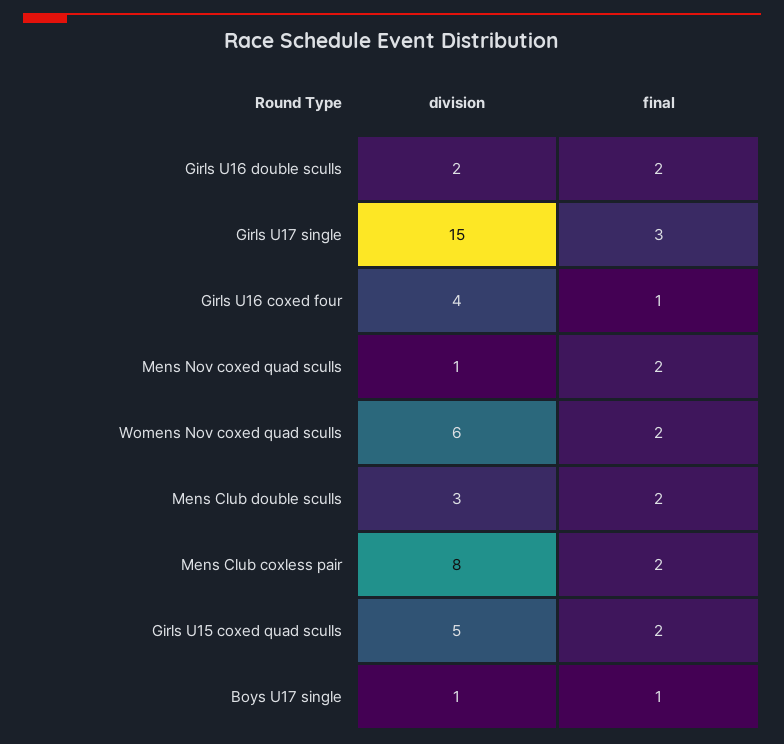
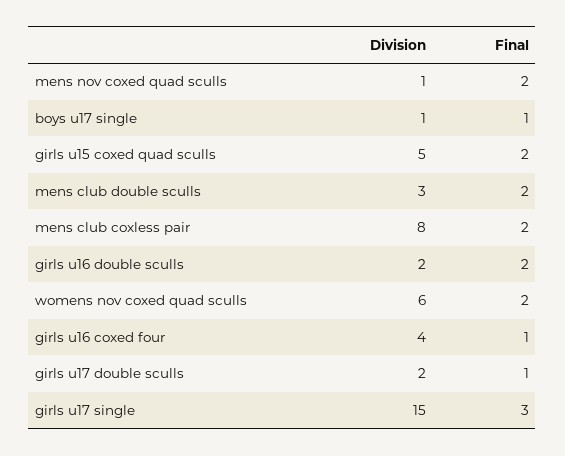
  {
    "division": {
      "Girls U16 double sculls": 2,
      "Girls U17 single": 15,
      "Girls U16 coxed four": 4,
      "Mens Nov coxed quad sculls": 1,
      "Womens Nov coxed quad sculls": 6,
      "Mens Club double sculls": 3,
      "Mens Club coxless pair": 8,
      "Girls U15 coxed quad sculls": 5,
-     "Boys U17 single": 1
+     "Boys U17 single": 1,
+     "girls u17 double sculls": 2
    },
    "final": {
      "Girls U16 double sculls": 2,
      "Girls U17 single": 3,
      "Girls U16 coxed four": 1,
      "Mens Nov coxed quad sculls": 2,
      "Womens Nov coxed quad sculls": 2,
      "Mens Club double sculls": 2,
      "Mens Club coxless pair": 2,
      "Girls U15 coxed quad sculls": 2,
-     "Boys U17 single": 1
+     "Boys U17 single": 1,
+     "girls u17 double sculls": 1
    }
  }

